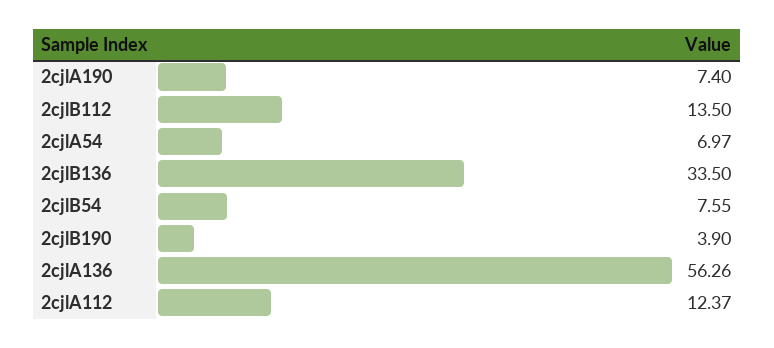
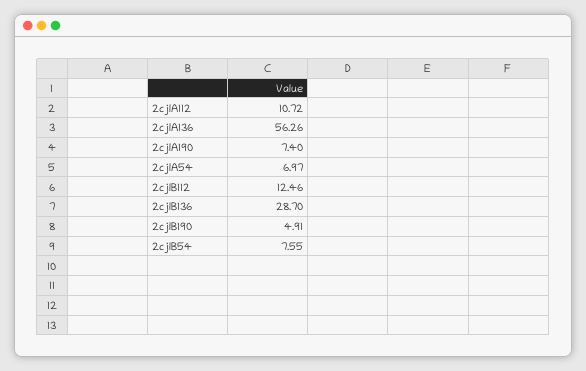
  {
    "2cjlA190": 7.4,
-   "2cjlB112": 13.5,
+   "2cjlB112": 12.46,
    "2cjlA54": 6.97,
-   "2cjlB136": 33.5,
+   "2cjlB136": 28.7,
    "2cjlB54": 7.55,
-   "2cjlB190": 3.9,
+   "2cjlB190": 4.91,
    "2cjlA136": 56.26,
-   "2cjlA112": 12.37
+   "2cjlA112": 10.72
  }

